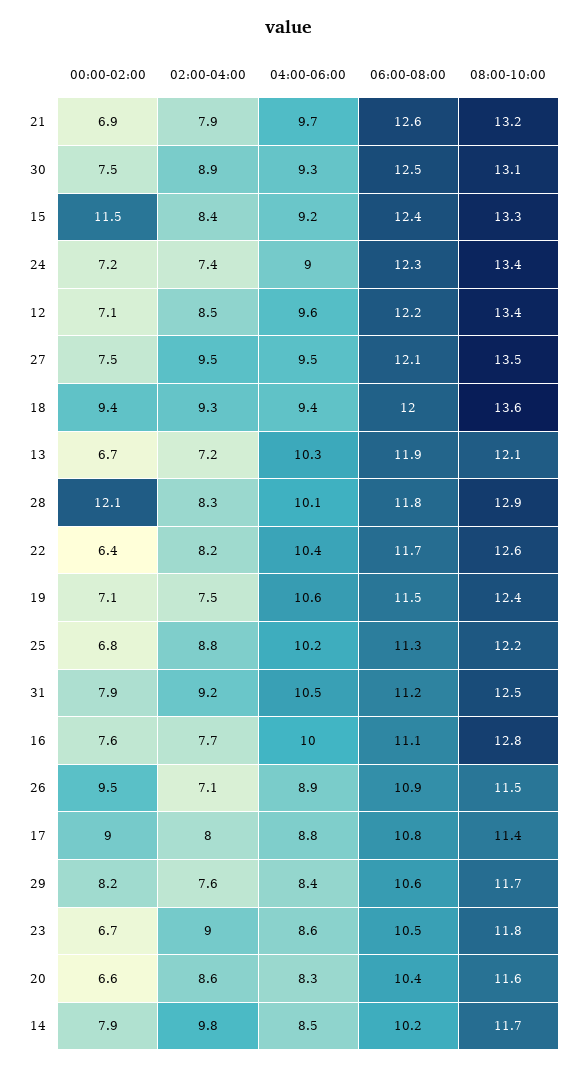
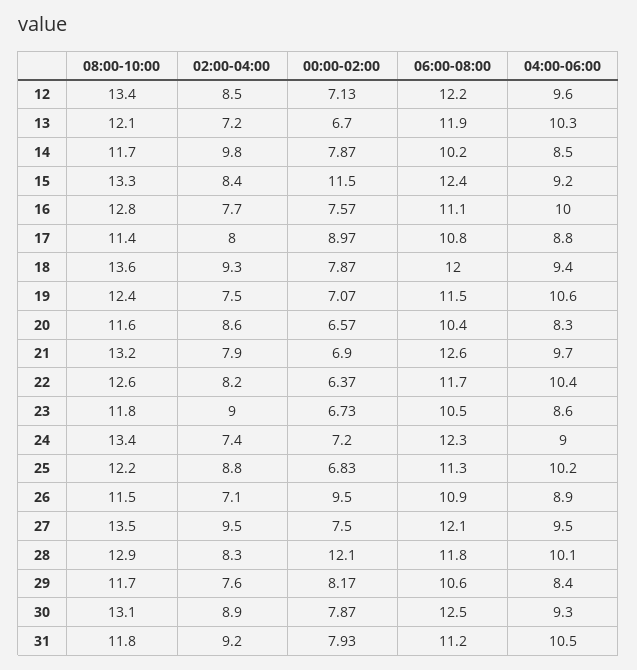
  {
    "00:00-02:00": {
      "21": 6.9,
-     "30": 7.5,
+     "30": 7.87,
      "15": 11.5,
      "24": 7.2,
      "12": 7.13,
      "27": 7.5,
-     "18": 9.4,
+     "18": 7.87,
      "13": 6.7,
      "28": 12.1,
      "22": 6.37,
      "19": 7.07,
      "25": 6.83,
      "31": 7.93,
      "16": 7.57,
      "26": 9.5,
      "17": 8.97,
      "29": 8.17,
      "23": 6.73,
      "20": 6.57,
      "14": 7.87
    },
    "02:00-04:00": {
      "21": 7.9,
      "30": 8.9,
      "15": 8.4,
      "24": 7.4,
      "12": 8.5,
      "27": 9.5,
      "18": 9.3,
      "13": 7.2,
      "28": 8.3,
      "22": 8.2,
      "19": 7.5,
      "25": 8.8,
      "31": 9.2,
      "16": 7.7,
      "26": 7.1,
      "17": 8,
      "29": 7.6,
      "23": 9,
      "20": 8.6,
      "14": 9.8
    },
    "04:00-06:00": {
      "21": 9.7,
      "30": 9.3,
      "15": 9.2,
      "24": 9,
      "12": 9.6,
      "27": 9.5,
      "18": 9.4,
      "13": 10.3,
      "28": 10.1,
      "22": 10.4,
      "19": 10.6,
      "25": 10.2,
      "31": 10.5,
      "16": 10,
      "26": 8.9,
      "17": 8.8,
      "29": 8.4,
      "23": 8.6,
      "20": 8.3,
      "14": 8.5
    },
    "06:00-08:00": {
      "21": 12.6,
      "30": 12.5,
      "15": 12.4,
      "24": 12.3,
      "12": 12.2,
      "27": 12.1,
      "18": 12,
      "13": 11.9,
      "28": 11.8,
      "22": 11.7,
      "19": 11.5,
      "25": 11.3,
      "31": 11.2,
      "16": 11.1,
      "26": 10.9,
      "17": 10.8,
      "29": 10.6,
      "23": 10.5,
      "20": 10.4,
      "14": 10.2
    },
    "08:00-10:00": {
      "21": 13.2,
      "30": 13.1,
      "15": 13.3,
      "24": 13.4,
      "12": 13.4,
      "27": 13.5,
      "18": 13.6,
      "13": 12.1,
      "28": 12.9,
      "22": 12.6,
      "19": 12.4,
      "25": 12.2,
-     "31": 12.5,
+     "31": 11.8,
      "16": 12.8,
      "26": 11.5,
      "17": 11.4,
      "29": 11.7,
      "23": 11.8,
      "20": 11.6,
      "14": 11.7
    }
  }

